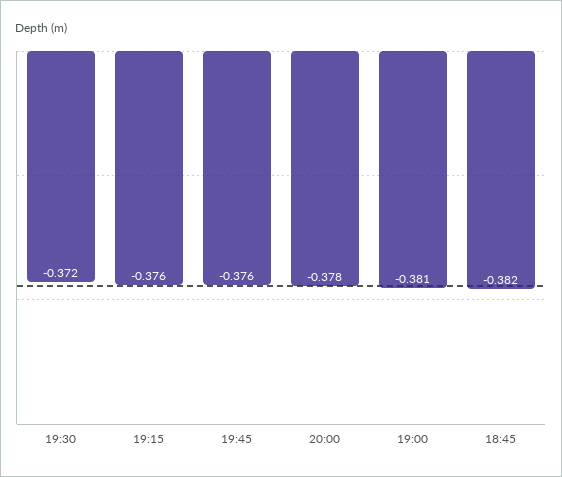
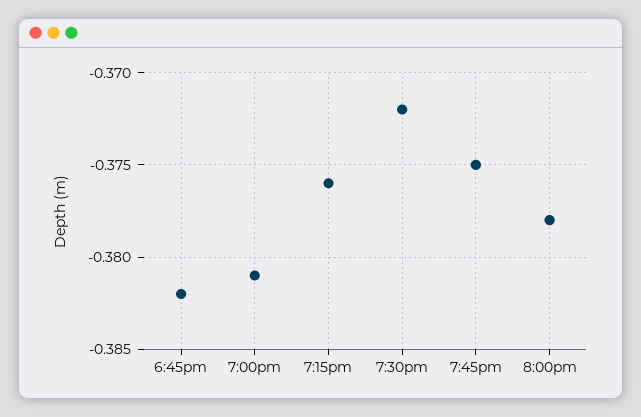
  {
    "19:30": -0.372,
    "19:15": -0.376,
-   "19:45": -0.376,
+   "19:45": -0.375,
    "20:00": -0.378,
    "19:00": -0.381,
    "18:45": -0.382
  }

